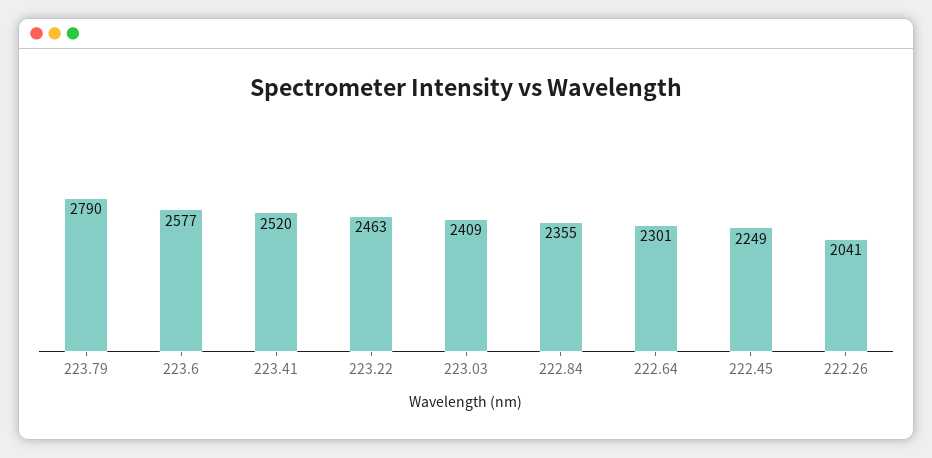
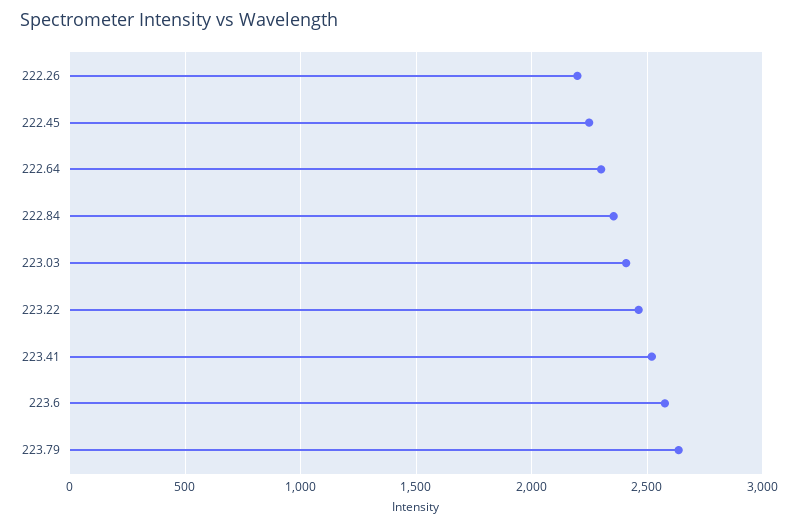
  {
-   "223.79": 2790,
+   "223.79": 2650,
    "223.6": 2577,
    "223.41": 2520,
    "223.22": 2463,
    "223.03": 2409,
    "222.84": 2355,
    "222.64": 2301,
    "222.45": 2249,
-   "222.26": 2041
+   "222.26": 2200
  }

